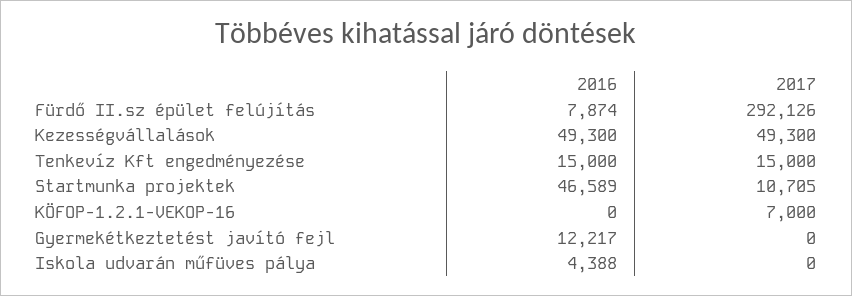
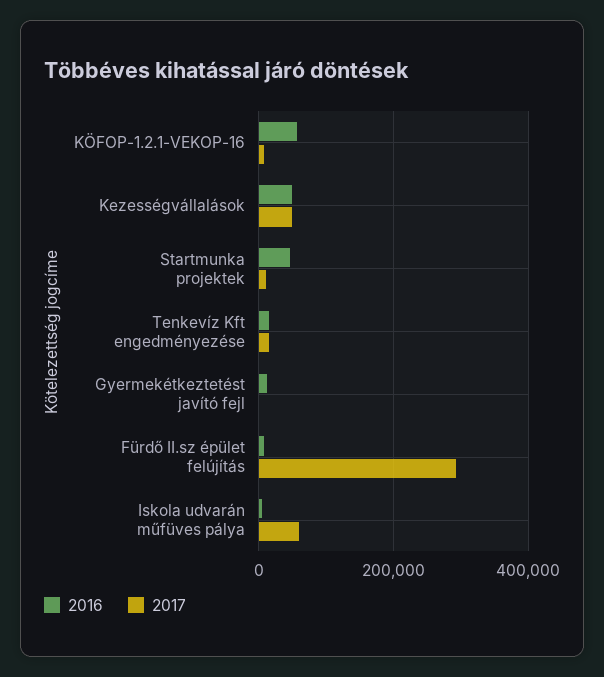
  {
    "2016": {
      "Fürdő II.sz épület felújítás": 7874,
      "Kezességvállalások": 49300,
      "Tenkevíz Kft engedményezése": 15000,
      "Startmunka projektek": 46589,
-     "KÖFOP-1.2.1-VEKOP-16": 0,
+     "KÖFOP-1.2.1-VEKOP-16": 60000,
      "Gyermekétkeztetést javító fejl": 12217,
      "Iskola udvarán műfüves pálya": 4388
    },
    "2017": {
      "Fürdő II.sz épület felújítás": 292126,
      "Kezességvállalások": 49300,
      "Tenkevíz Kft engedményezése": 15000,
      "Startmunka projektek": 10705,
      "KÖFOP-1.2.1-VEKOP-16": 7000,
      "Gyermekétkeztetést javító fejl": 0,
-     "Iskola udvarán műfüves pálya": 0
+     "Iskola udvarán műfüves pálya": 60000
    }
  }

